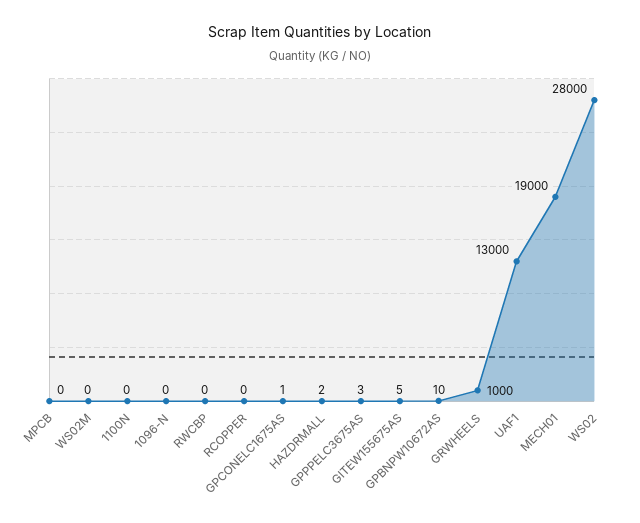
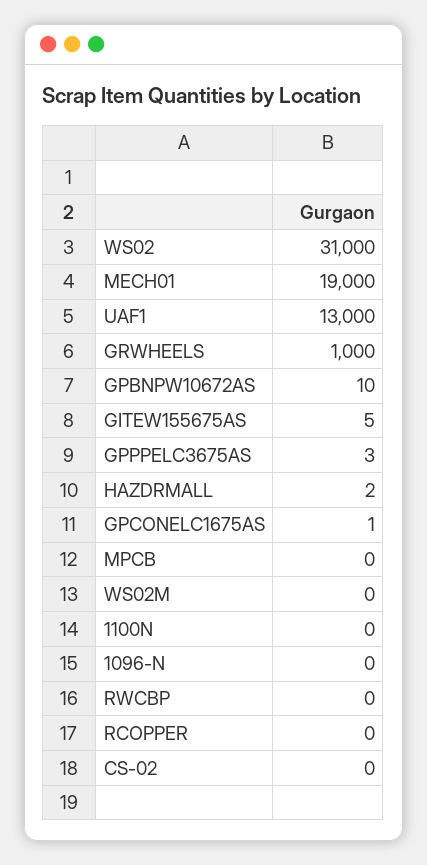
  {
    "MPCB": 0,
    "WS02M": 0,
    "1100N": 0,
    "1096-N": 0,
    "RWCBP": 0,
    "RCOPPER": 0,
    "GPCONELC1675AS": 1,
    "HAZDRMALL": 2,
    "GPPPELC3675AS": 3,
    "GITEW155675AS": 5,
    "GPBNPW10672AS": 10,
    "GRWHEELS": 1000,
    "UAF1": 13000,
    "MECH01": 19000,
-   "WS02": 28000
+   "WS02": 31000,
+   "CS-02": 0
  }

